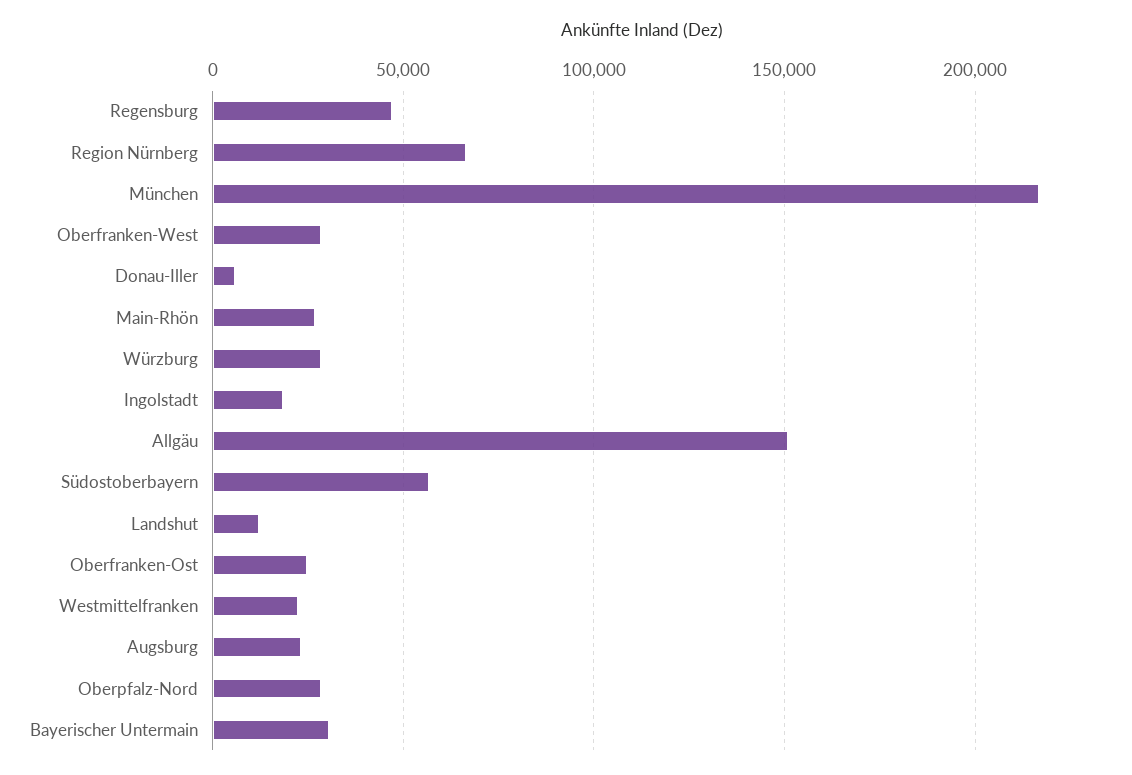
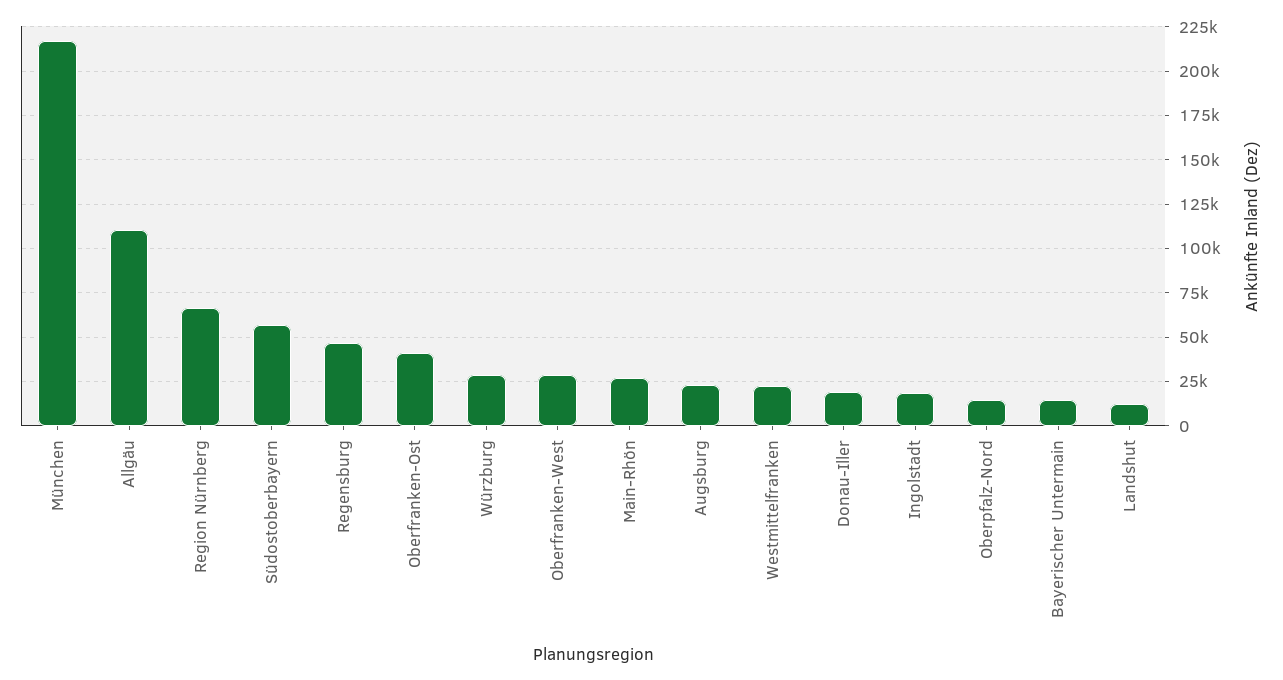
  {
    "Regensburg": 45000,
    "Region Nürnberg": 65000,
    "München": 215000,
    "Oberfranken-West": 30000,
-   "Donau-Iller": 5000,
+   "Donau-Iller": 20000,
    "Main-Rhön": 25000,
    "Würzburg": 30000,
    "Ingolstadt": 20000,
-   "Allgäu": 150000,
+   "Allgäu": 110000,
    "Südostoberbayern": 55000,
    "Landshut": 10000,
-   "Oberfranken-Ost": 25000,
+   "Oberfranken-Ost": 40000,
    "Westmittelfranken": 20000,
    "Augsburg": 25000,
-   "Oberpfalz-Nord": 30000,
+   "Oberpfalz-Nord": 15000,
-   "Bayerischer Untermain": 30000
+   "Bayerischer Untermain": 15000
  }

